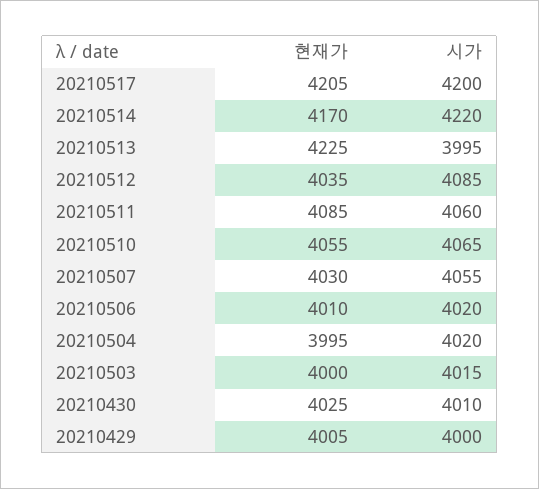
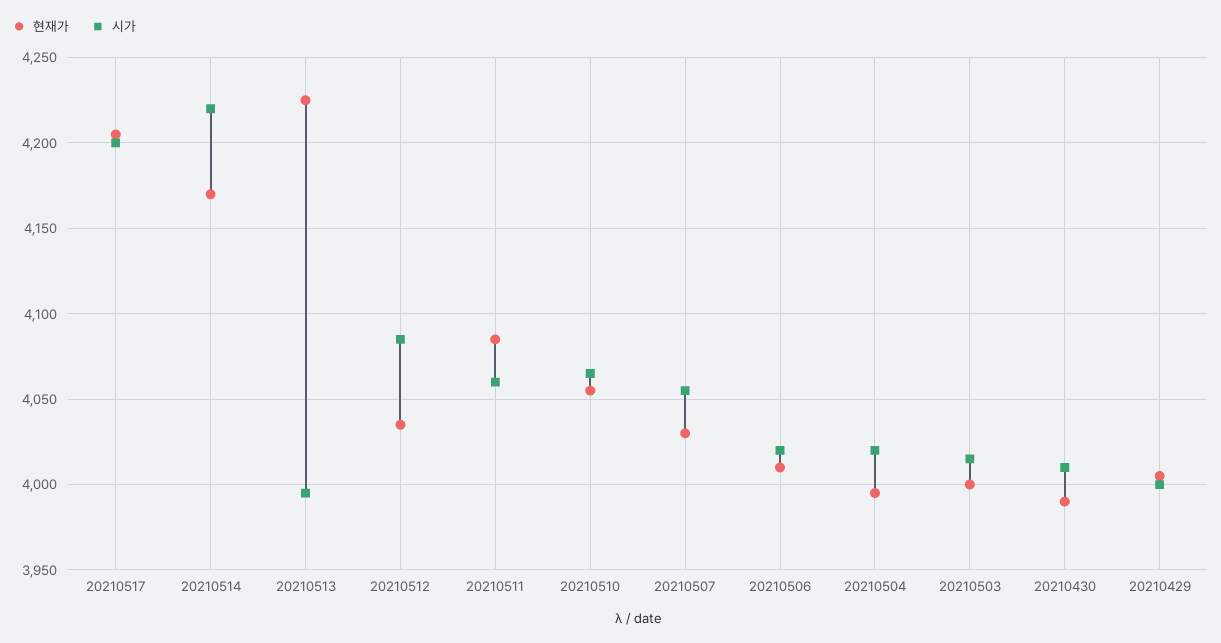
  {
    "현재가": {
      "20210517": 4205,
      "20210514": 4170,
      "20210513": 4225,
      "20210512": 4035,
      "20210511": 4085,
      "20210510": 4055,
      "20210507": 4030,
      "20210506": 4010,
      "20210504": 3995,
      "20210503": 4000,
-     "20210430": 4025,
+     "20210430": 3990,
      "20210429": 4005
    },
    "시가": {
      "20210517": 4200,
      "20210514": 4220,
      "20210513": 3995,
      "20210512": 4085,
      "20210511": 4060,
      "20210510": 4065,
      "20210507": 4055,
      "20210506": 4020,
      "20210504": 4020,
      "20210503": 4015,
      "20210430": 4010,
      "20210429": 4000
    }
  }

